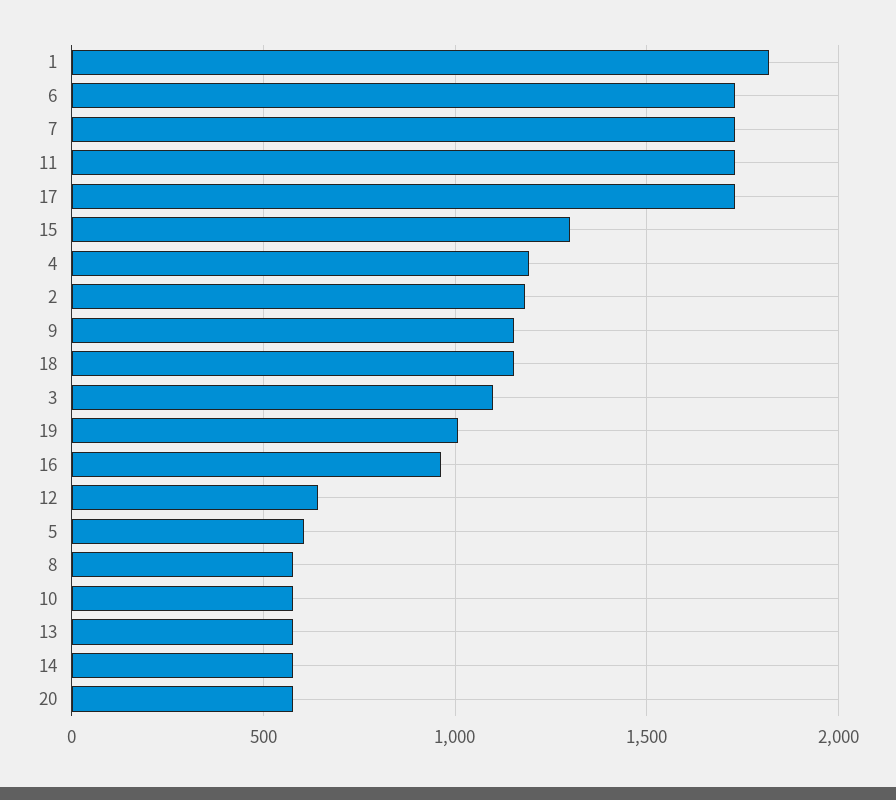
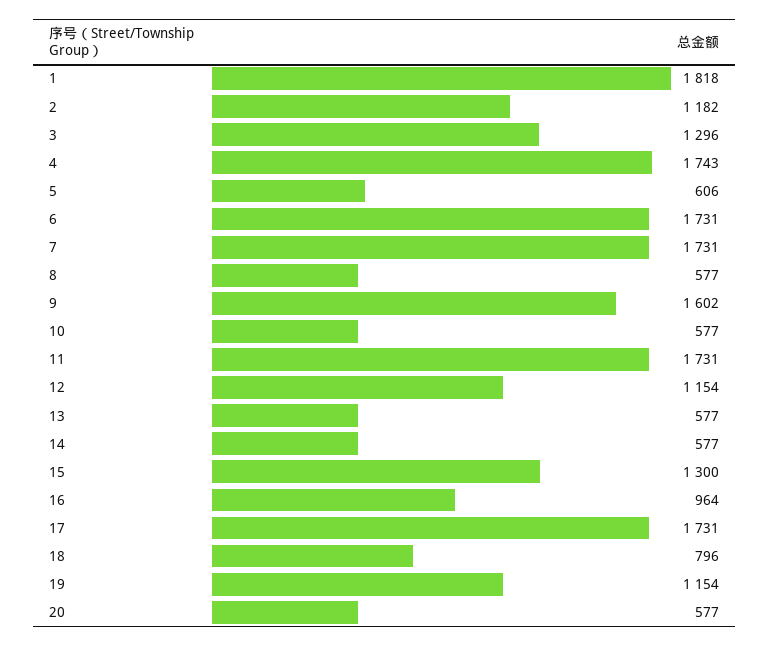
  {
    "1": 1818,
    "6": 1731,
    "7": 1731,
    "11": 1731,
    "17": 1731,
    "15": 1300,
-   "4": 1200,
+   "4": 1743,
    "2": 1182,
-   "9": 1150,
+   "9": 1602,
-   "18": 1150,
+   "18": 796,
-   "3": 1100,
+   "3": 1296,
-   "19": 1000,
+   "19": 1154,
    "16": 964,
-   "12": 650,
+   "12": 1154,
    "5": 606,
    "8": 577,
    "10": 577,
    "13": 577,
    "14": 577,
    "20": 577
  }

